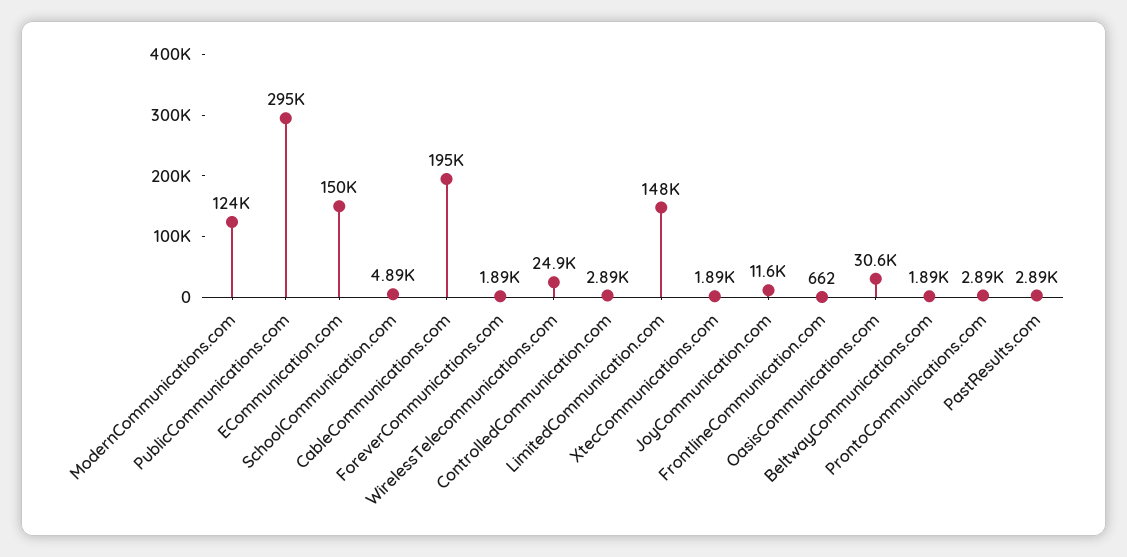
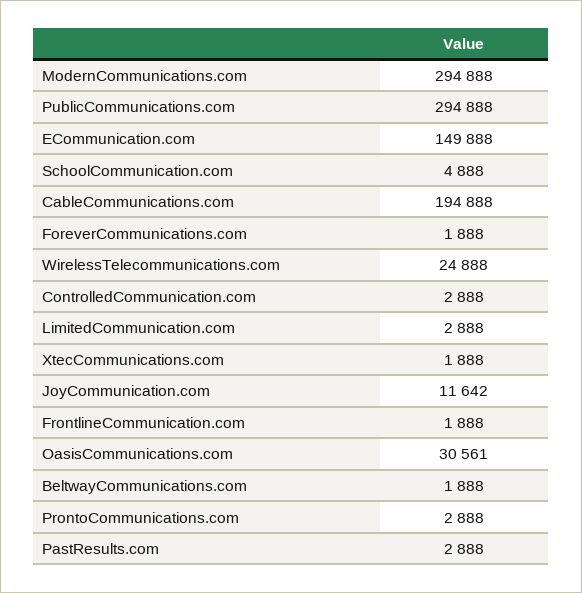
  {
-   "ModernCommunications.com": 124000,
+   "ModernCommunications.com": 294888,
    "PublicCommunications.com": 294888,
    "ECommunication.com": 149888,
    "SchoolCommunication.com": 4888,
    "CableCommunications.com": 194888,
    "ForeverCommunications.com": 1888,
    "WirelessTelecommunications.com": 24888,
    "ControlledCommunication.com": 2888,
-   "LimitedCommunication.com": 148000,
+   "LimitedCommunication.com": 2888,
    "XtecCommunications.com": 1888,
    "JoyCommunication.com": 11642,
-   "FrontlineCommunication.com": 662,
+   "FrontlineCommunication.com": 1888,
    "OasisCommunications.com": 30561,
    "BeltwayCommunications.com": 1888,
    "ProntoCommunications.com": 2888,
    "PastResults.com": 2888
  }

